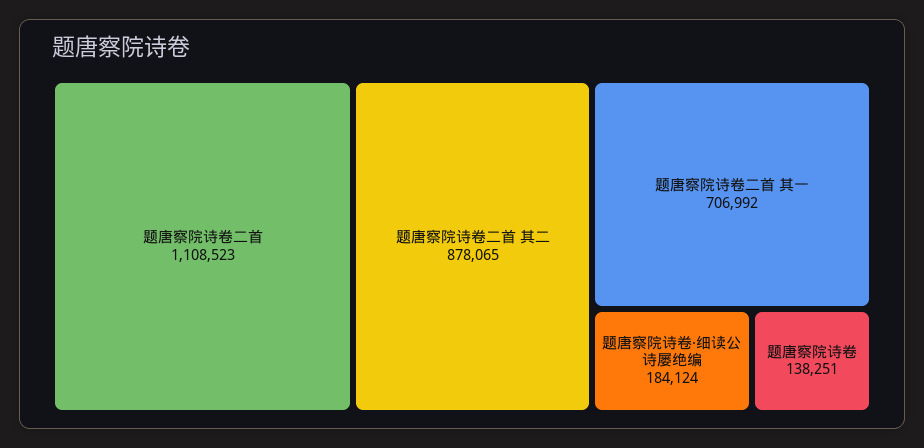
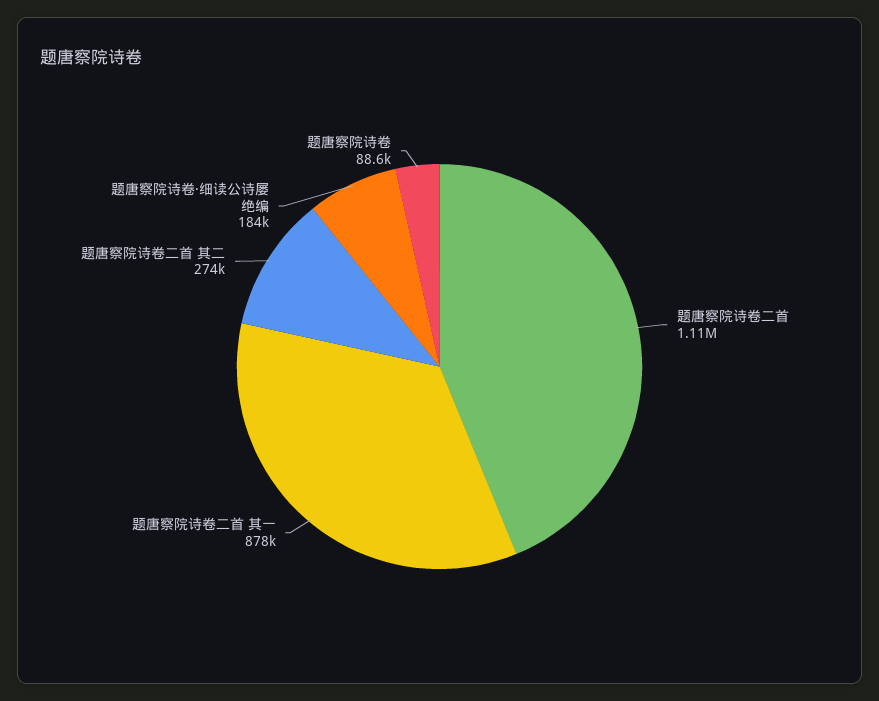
  {
    "题唐察院诗卷二首": 1108523,
-   "题唐察院诗卷二首 其二": 878065,
+   "题唐察院诗卷二首 其二": 274000,
-   "题唐察院诗卷二首 其一": 706992,
+   "题唐察院诗卷二首 其一": 878000,
    "题唐察院诗卷·细读公诗屡绝编": 184124,
-   "题唐察院诗卷": 138251
+   "题唐察院诗卷": 88600
  }

